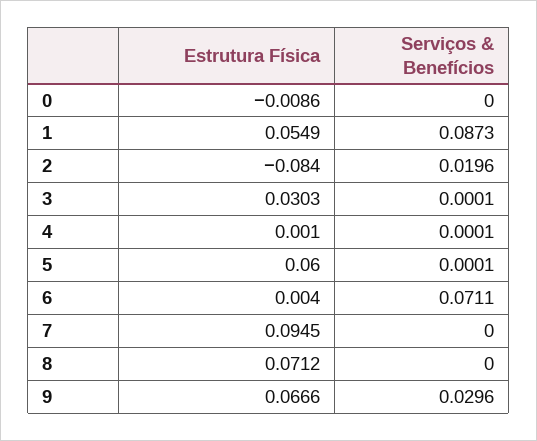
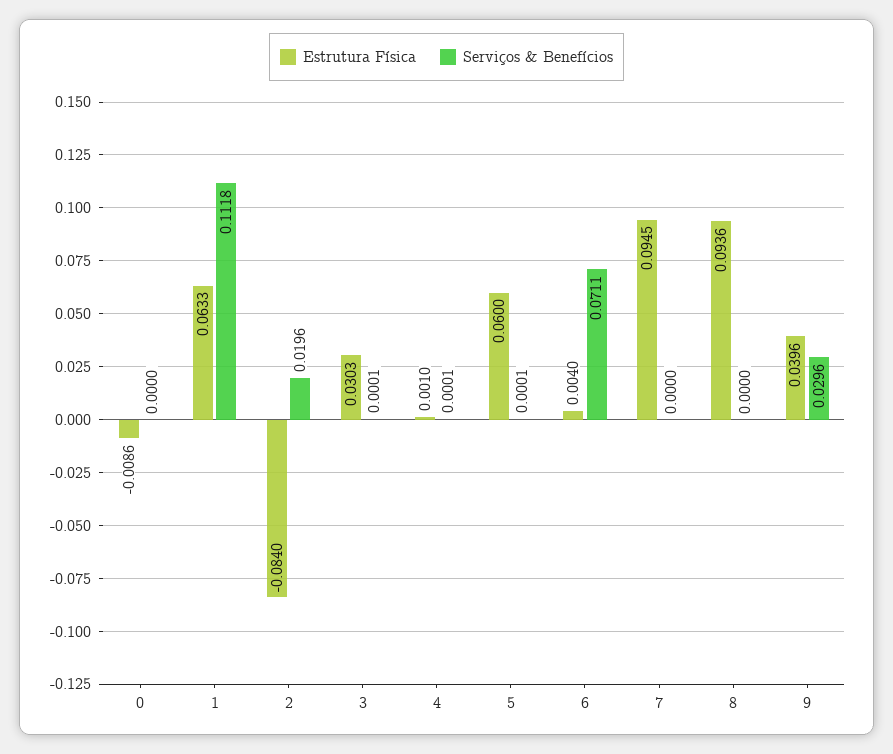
  {
    "Estrutura Física": {
      "0": -0.0086,
-     "1": 0.0549,
+     "1": 0.0633,
      "2": -0.084,
      "3": 0.0303,
      "4": 0.001,
      "5": 0.06,
      "6": 0.004,
      "7": 0.0945,
-     "8": 0.0712,
+     "8": 0.0936,
-     "9": 0.0666
+     "9": 0.0396
    },
    "Serviços & Benefícios": {
      "0": 0,
-     "1": 0.0873,
+     "1": 0.1118,
      "2": 0.0196,
      "3": 0.0001,
      "4": 0.0001,
      "5": 0.0001,
      "6": 0.0711,
      "7": 0,
      "8": 0,
      "9": 0.0296
    }
  }

